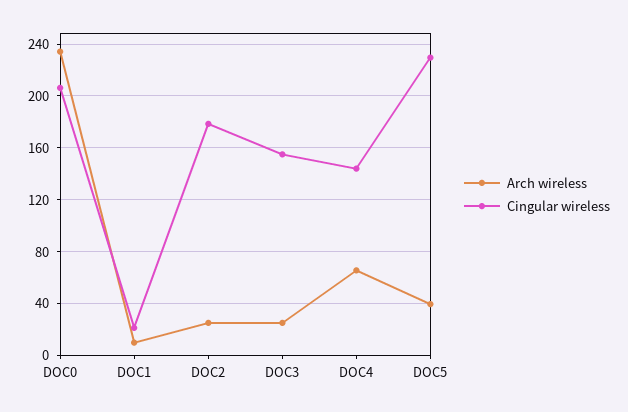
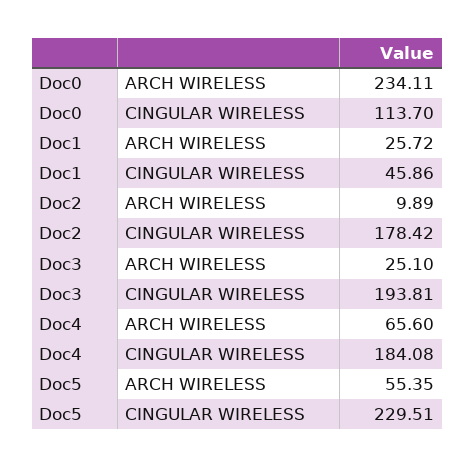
  {
    "Arch wireless": {
      "DOC0": 234.11,
-     "DOC1": 10,
+     "DOC1": 25.72,
-     "DOC2": 25,
+     "DOC2": 9.89,
      "DOC3": 25.1,
      "DOC4": 65.6,
-     "DOC5": 40
+     "DOC5": 55.35
    },
    "Cingular wireless": {
-     "DOC0": 205,
+     "DOC0": 113.7,
-     "DOC1": 20,
+     "DOC1": 45.86,
      "DOC2": 178.42,
-     "DOC3": 155,
+     "DOC3": 193.81,
-     "DOC4": 145,
+     "DOC4": 184.08,
      "DOC5": 229.51
    }
  }

